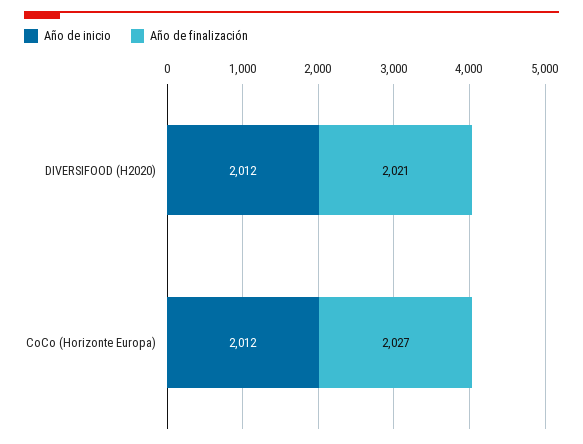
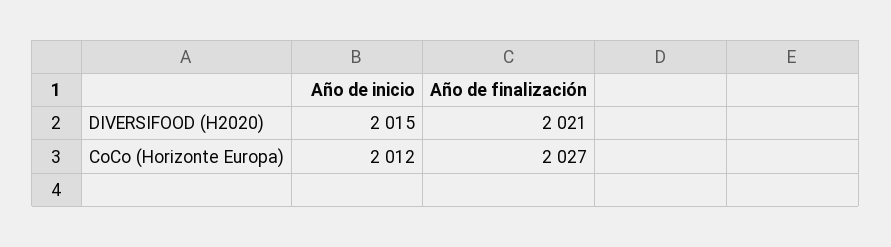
  {
    "Año de inicio": {
-     "DIVERSIFOOD (H2020)": 2012,
+     "DIVERSIFOOD (H2020)": 2015,
      "CoCo (Horizonte Europa)": 2012
    },
    "Año de finalización": {
      "DIVERSIFOOD (H2020)": 2021,
      "CoCo (Horizonte Europa)": 2027
    }
  }

